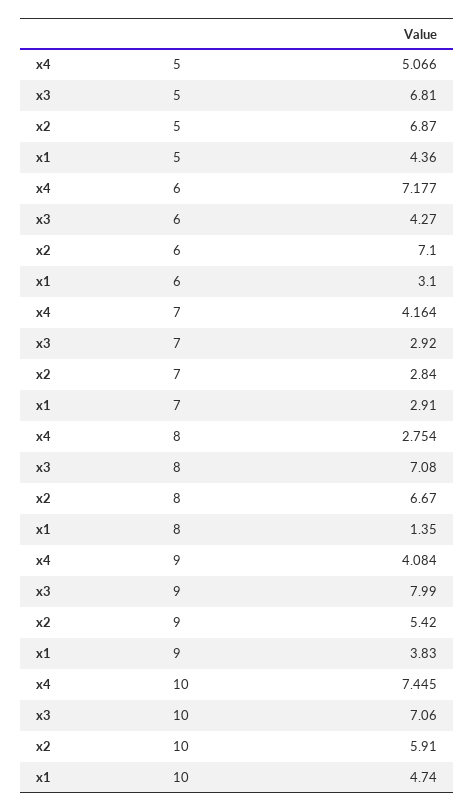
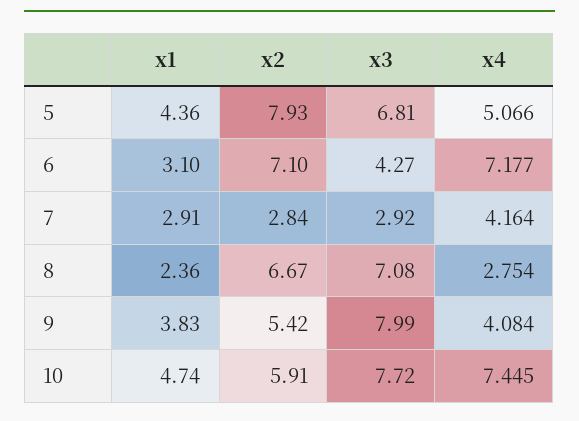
  {
    "x4": {
      "5": 5.066,
      "6": 7.177,
      "7": 4.164,
      "8": 2.754,
      "9": 4.084,
      "10": 7.445
    },
    "x3": {
      "5": 6.81,
      "6": 4.27,
      "7": 2.92,
      "8": 7.08,
      "9": 7.99,
-     "10": 7.06
+     "10": 7.72
    },
    "x2": {
-     "5": 6.87,
+     "5": 7.93,
      "6": 7.1,
      "7": 2.84,
      "8": 6.67,
      "9": 5.42,
      "10": 5.91
    },
    "x1": {
      "5": 4.36,
      "6": 3.1,
      "7": 2.91,
-     "8": 1.35,
+     "8": 2.36,
      "9": 3.83,
      "10": 4.74
    }
  }

